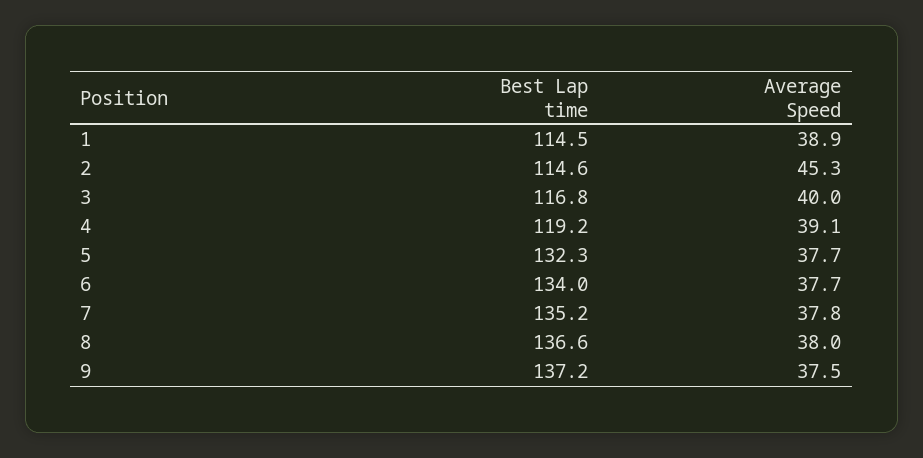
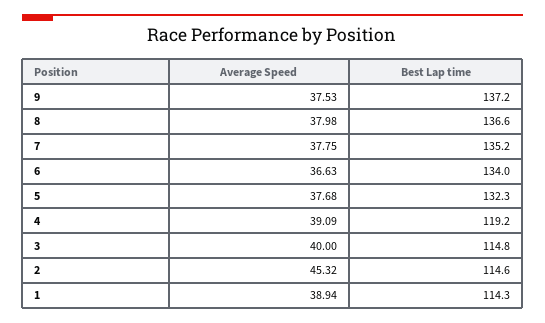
  {
    "Best Lap time": {
-     "1": 114.5,
+     "1": 114.3,
      "2": 114.6,
-     "3": 116.8,
+     "3": 114.8,
      "4": 119.2,
      "5": 132.3,
      "6": 134,
      "7": 135.2,
      "8": 136.6,
      "9": 137.2
    },
    "Average Speed": {
      "1": 38.94,
      "2": 45.32,
      "3": 40,
      "4": 39.09,
      "5": 37.68,
-     "6": 37.7,
+     "6": 36.63,
      "7": 37.75,
      "8": 37.98,
      "9": 37.53
    }
  }

